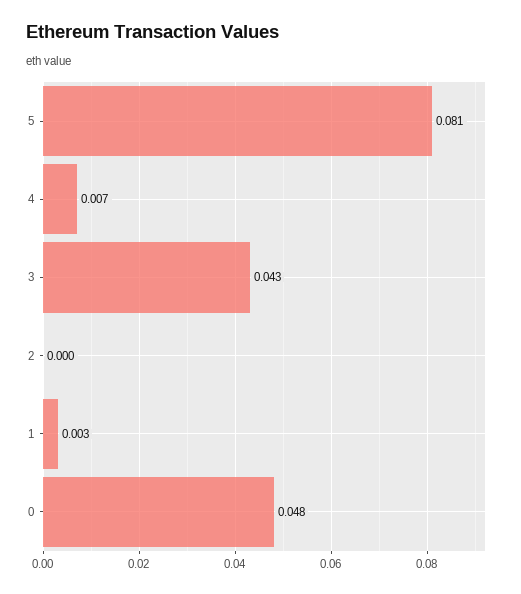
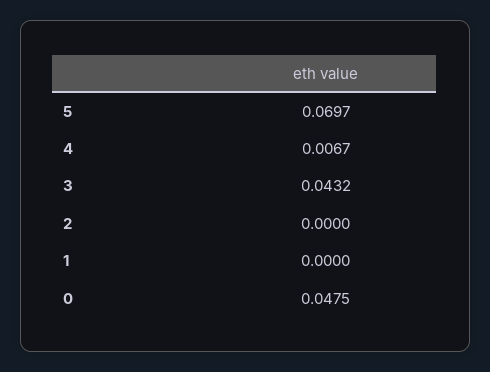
  {
-   "5": 0.081,
+   "5": 0.0697,
    "4": 0.0067,
    "3": 0.0432,
    "2": 0,
-   "1": 0.003,
+   "1": 0,
    "0": 0.0475
  }

